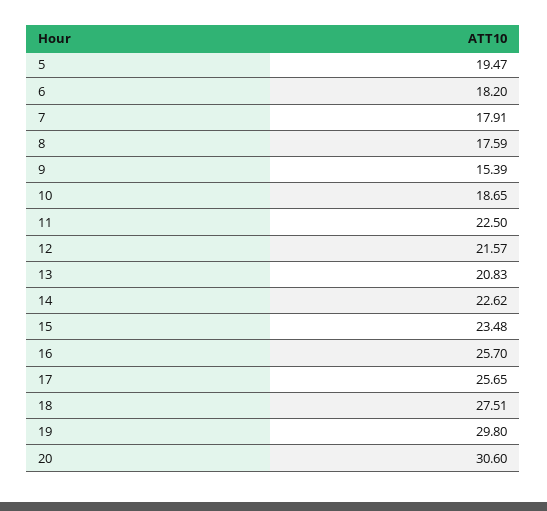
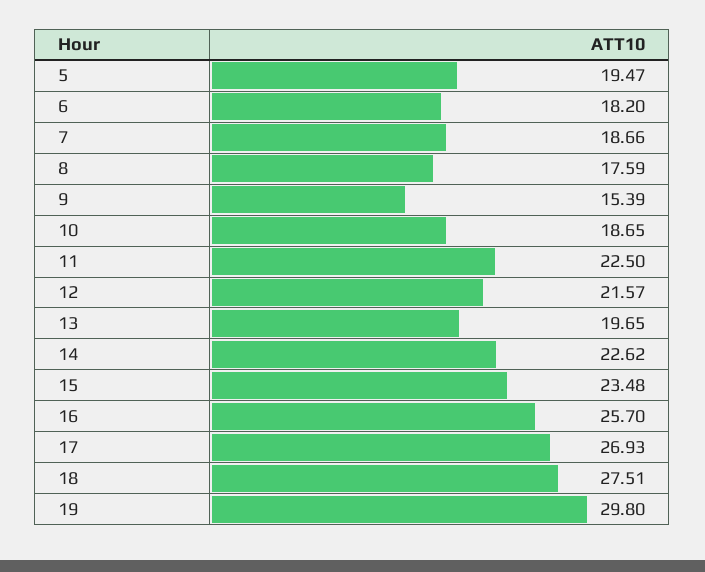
  {
    "5": 19.47,
    "6": 18.2,
-   "7": 17.91,
+   "7": 18.66,
    "8": 17.59,
    "9": 15.39,
    "10": 18.65,
    "11": 22.5,
    "12": 21.57,
-   "13": 20.83,
+   "13": 19.65,
    "14": 22.62,
    "15": 23.48,
    "16": 25.7,
-   "17": 25.65,
+   "17": 26.93,
    "18": 27.51,
-   "19": 29.8,
+   "19": 29.8
-   "20": 30.6
  }

